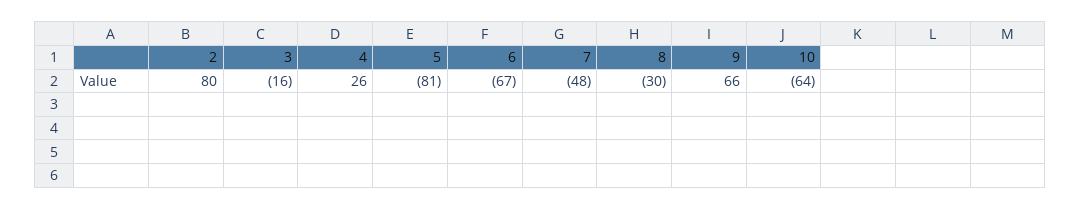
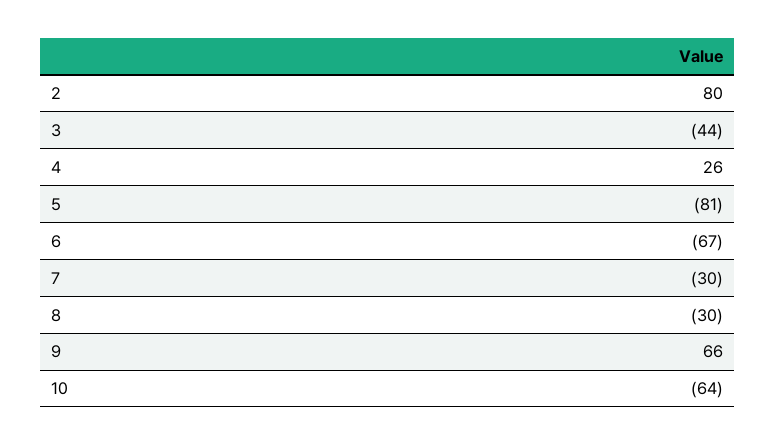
  {
    "2": 80,
-   "3": -16,
+   "3": -44,
    "4": 26,
    "5": -81,
    "6": -67,
-   "7": -48,
+   "7": -30,
    "8": -30,
    "9": 66,
    "10": -64
  }

